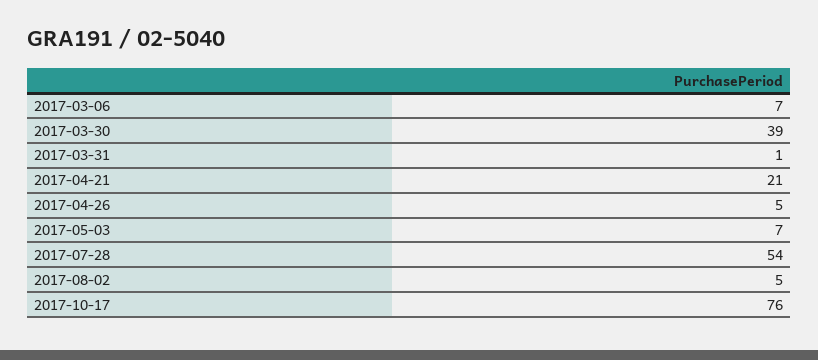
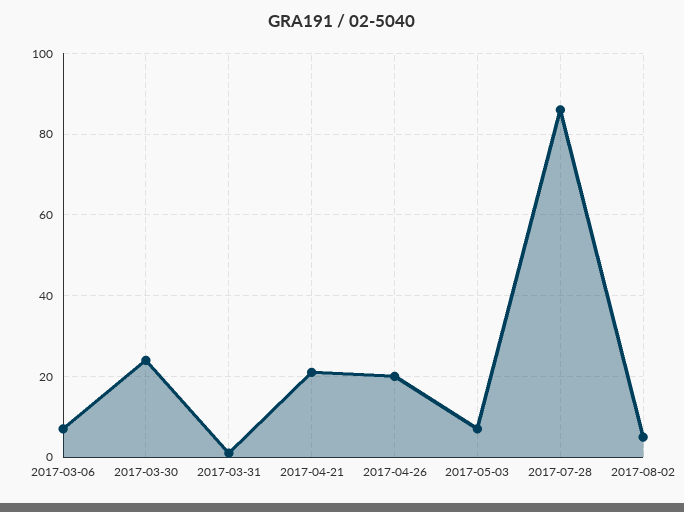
  {
    "2017-03-06": 7,
-   "2017-03-30": 39,
+   "2017-03-30": 25,
    "2017-03-31": 1,
    "2017-04-21": 21,
-   "2017-04-26": 5,
+   "2017-04-26": 20,
    "2017-05-03": 7,
-   "2017-07-28": 54,
+   "2017-07-28": 85,
-   "2017-08-02": 5,
+   "2017-08-02": 5
-   "2017-10-17": 76
  }

